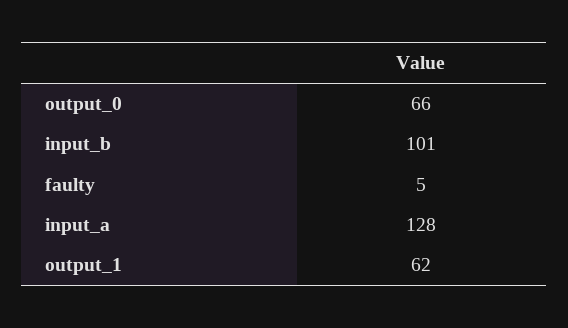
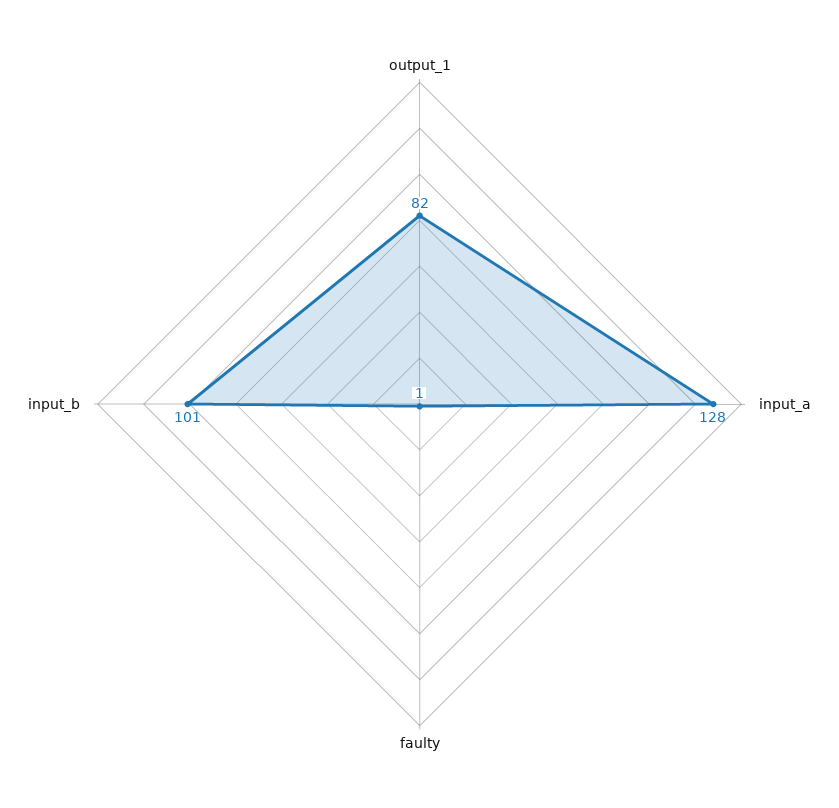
  {
-   "output_0": 66,
    "input_b": 101,
-   "faulty": 5,
+   "faulty": 1,
    "input_a": 128,
-   "output_1": 62
+   "output_1": 82
  }

